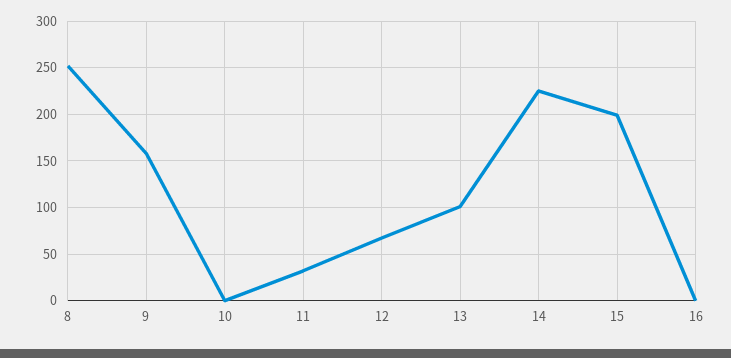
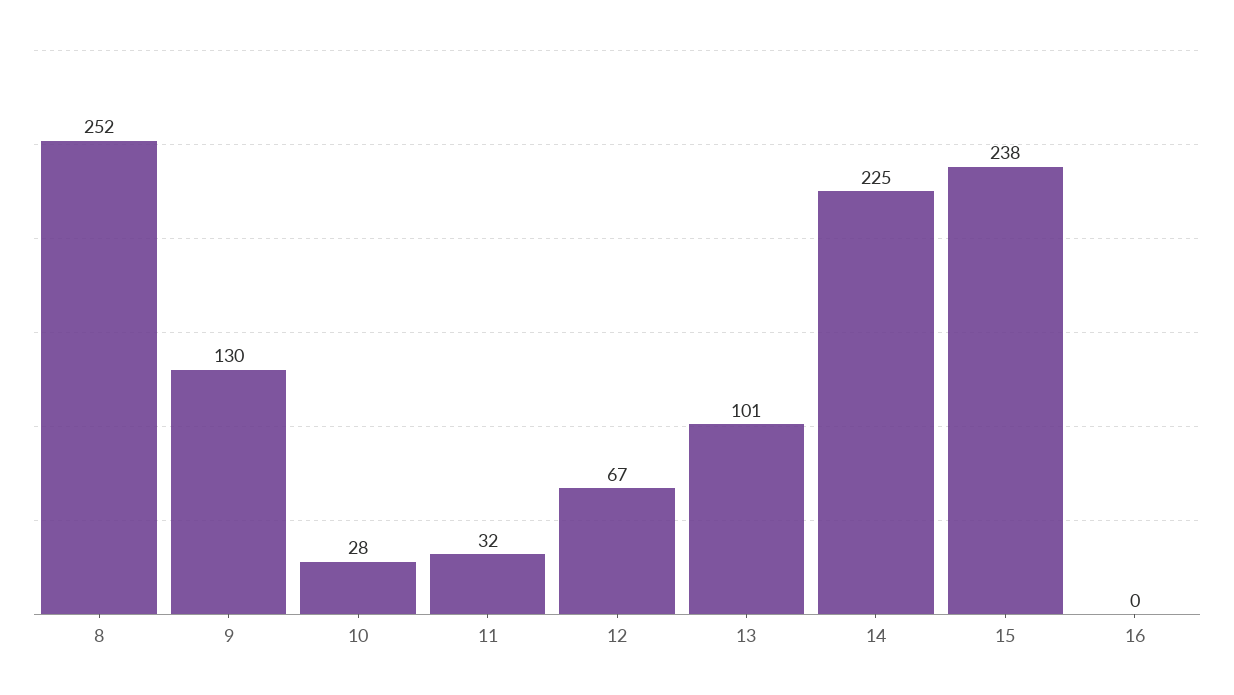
  {
    "8": 252,
-   "9": 160,
+   "9": 130,
-   "10": 0,
+   "10": 28,
    "11": 32,
    "12": 67,
    "13": 101,
    "14": 225,
-   "15": 200,
+   "15": 238,
    "16": 0
  }

